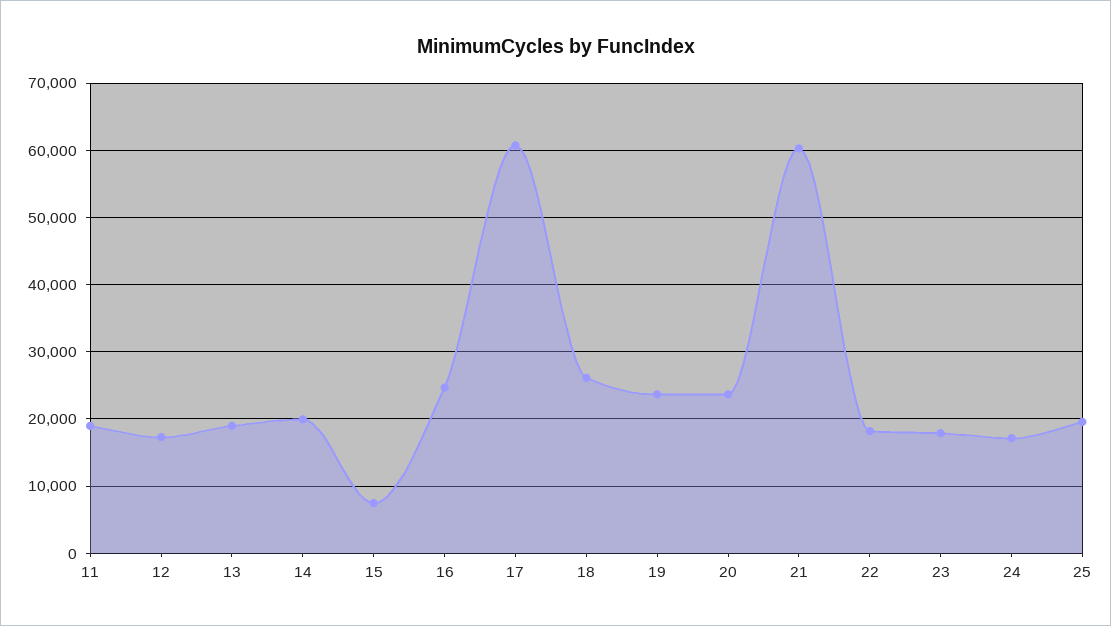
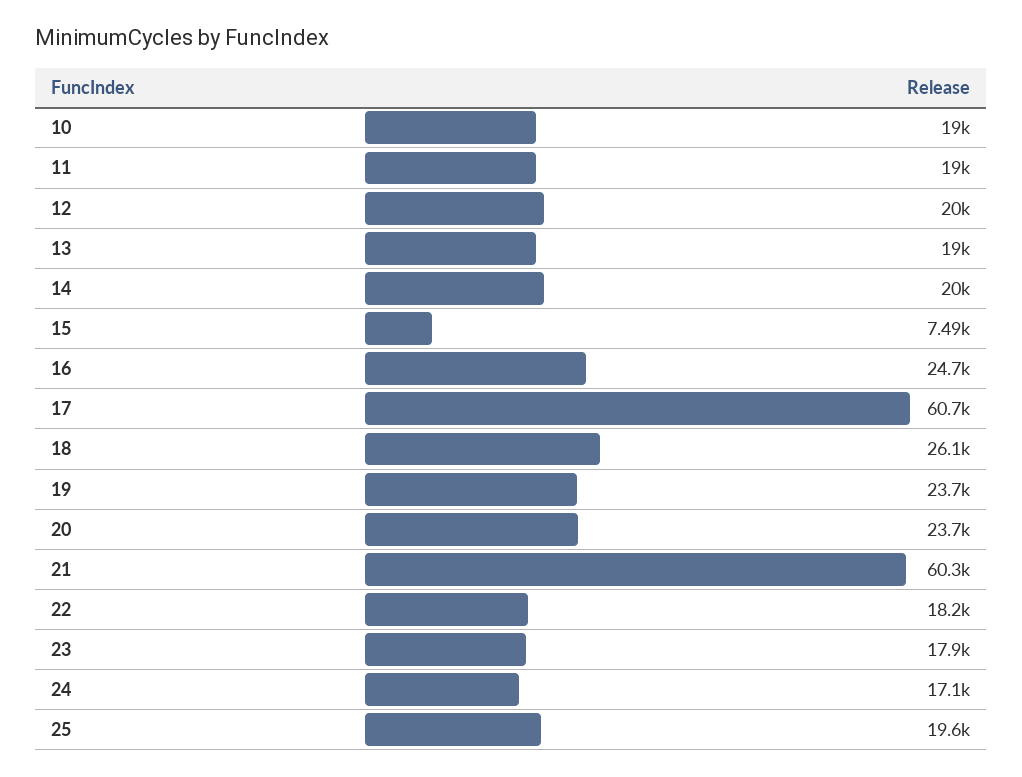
  {
    "11": 19000,
-   "12": 17000,
+   "12": 20000,
    "13": 19000,
    "14": 20000,
    "15": 7490,
    "16": 24700,
    "17": 60700,
    "18": 26100,
    "19": 23700,
    "20": 23700,
    "21": 60300,
    "22": 18200,
    "23": 17900,
    "24": 17100,
-   "25": 19600
+   "25": 19600,
+   "10": 19000
  }

